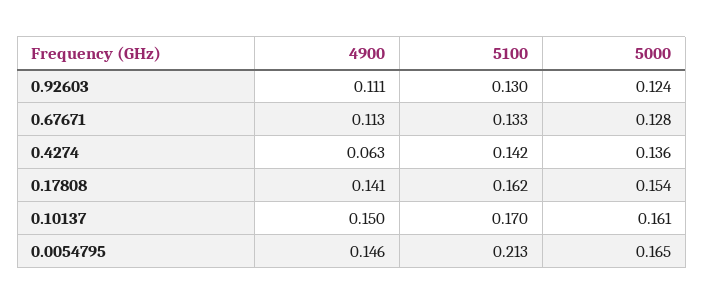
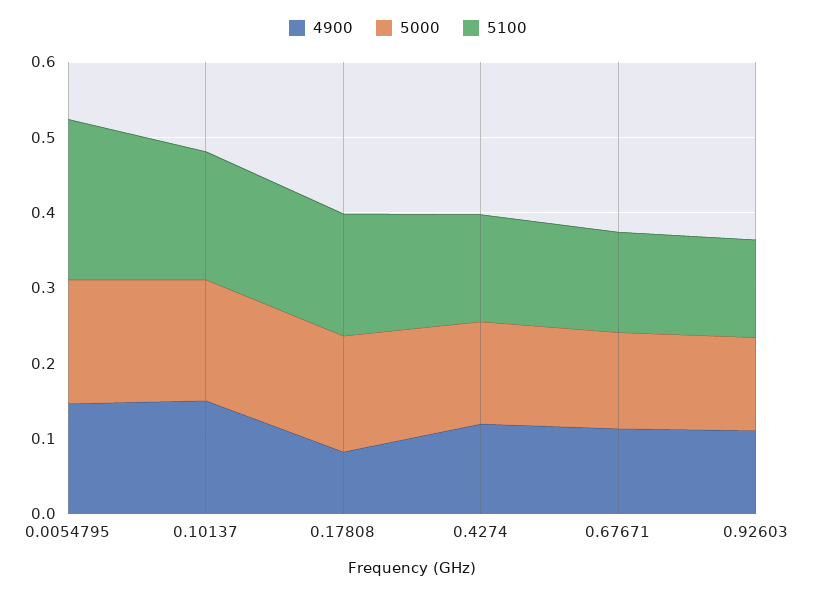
  {
    "4900": {
      "0.92603": 0.111,
      "0.67671": 0.113,
-     "0.4274": 0.063,
+     "0.4274": 0.12,
-     "0.17808": 0.141,
+     "0.17808": 0.08,
      "0.10137": 0.15,
      "0.0054795": 0.146
    },
    "5100": {
      "0.92603": 0.13,
      "0.67671": 0.133,
      "0.4274": 0.142,
      "0.17808": 0.162,
      "0.10137": 0.17,
      "0.0054795": 0.213
    },
    "5000": {
      "0.92603": 0.124,
      "0.67671": 0.128,
      "0.4274": 0.136,
      "0.17808": 0.154,
      "0.10137": 0.161,
      "0.0054795": 0.165
    }
  }

